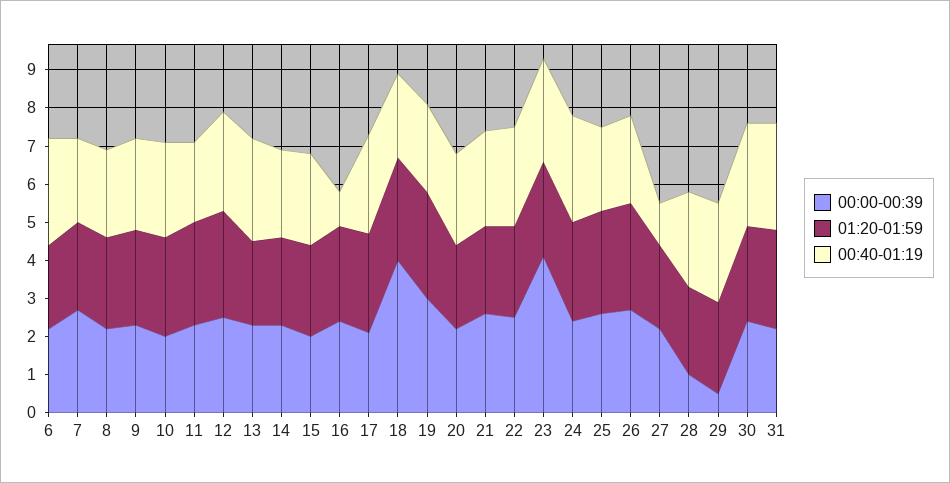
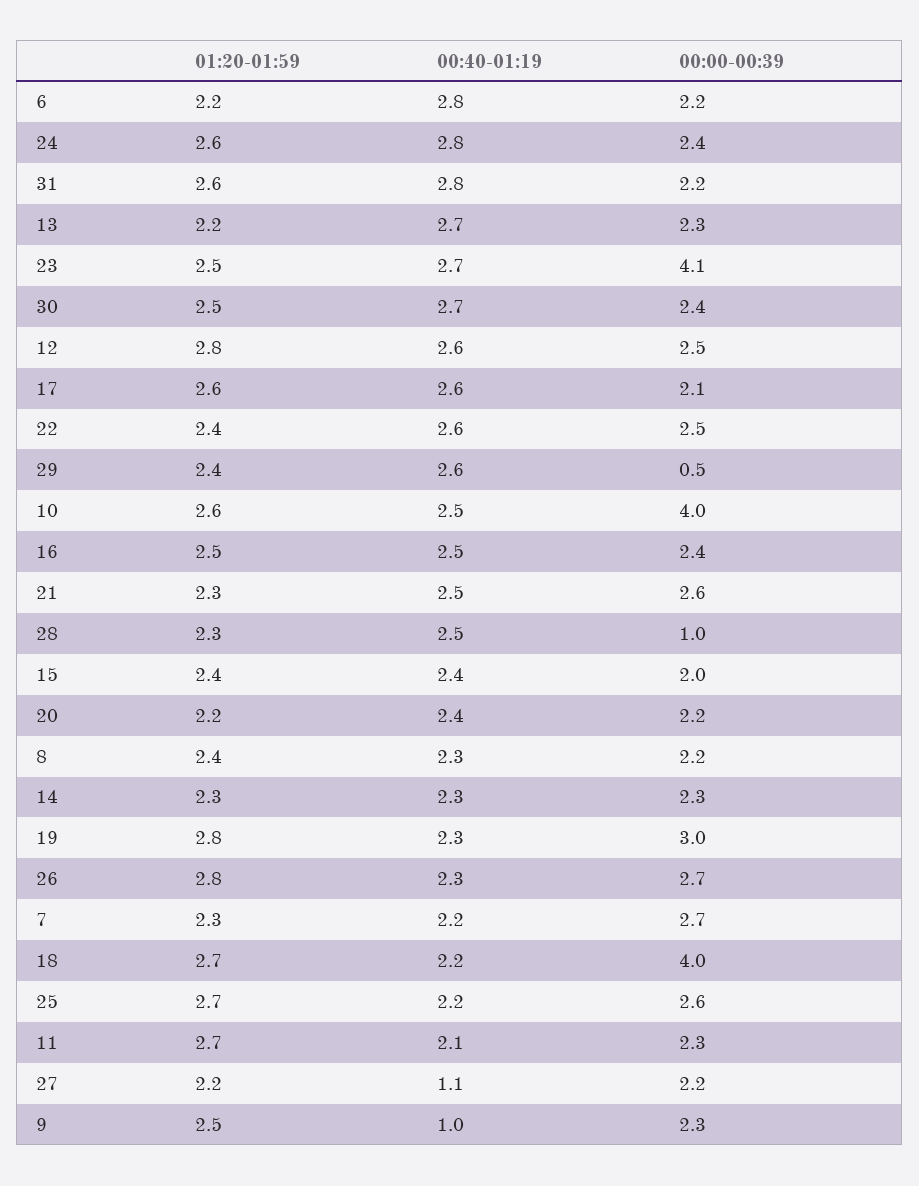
  {
    "00:00-00:39": {
      "6": 2.2,
      "7": 2.7,
      "8": 2.2,
      "9": 2.3,
-     "10": 2,
+     "10": 4,
      "11": 2.3,
      "12": 2.5,
      "13": 2.3,
      "14": 2.3,
      "15": 2,
      "16": 2.4,
      "17": 2.1,
      "18": 4,
      "19": 3,
      "20": 2.2,
      "21": 2.6,
      "22": 2.5,
      "23": 4.1,
      "24": 2.4,
      "25": 2.6,
      "26": 2.7,
      "27": 2.2,
      "28": 1,
      "29": 0.5,
      "30": 2.4,
      "31": 2.2
    },
    "01:20-01:59": {
      "6": 2.2,
      "7": 2.3,
      "8": 2.4,
      "9": 2.5,
      "10": 2.6,
      "11": 2.7,
      "12": 2.8,
      "13": 2.2,
      "14": 2.3,
      "15": 2.4,
      "16": 2.5,
      "17": 2.6,
      "18": 2.7,
      "19": 2.8,
      "20": 2.2,
      "21": 2.3,
      "22": 2.4,
      "23": 2.5,
      "24": 2.6,
      "25": 2.7,
      "26": 2.8,
      "27": 2.2,
      "28": 2.3,
      "29": 2.4,
      "30": 2.5,
      "31": 2.6
    },
    "00:40-01:19": {
      "6": 2.8,
      "7": 2.2,
      "8": 2.3,
-     "9": 2.5,
+     "9": 1,
      "10": 2.5,
      "11": 2.1,
      "12": 2.6,
      "13": 2.7,
      "14": 2.3,
      "15": 2.4,
-     "16": 1,
+     "16": 2.5,
      "17": 2.6,
      "18": 2.2,
      "19": 2.3,
      "20": 2.4,
      "21": 2.5,
      "22": 2.6,
      "23": 2.7,
      "24": 2.8,
      "25": 2.2,
      "26": 2.3,
      "27": 1.1,
      "28": 2.5,
      "29": 2.6,
      "30": 2.7,
      "31": 2.8
    }
  }

